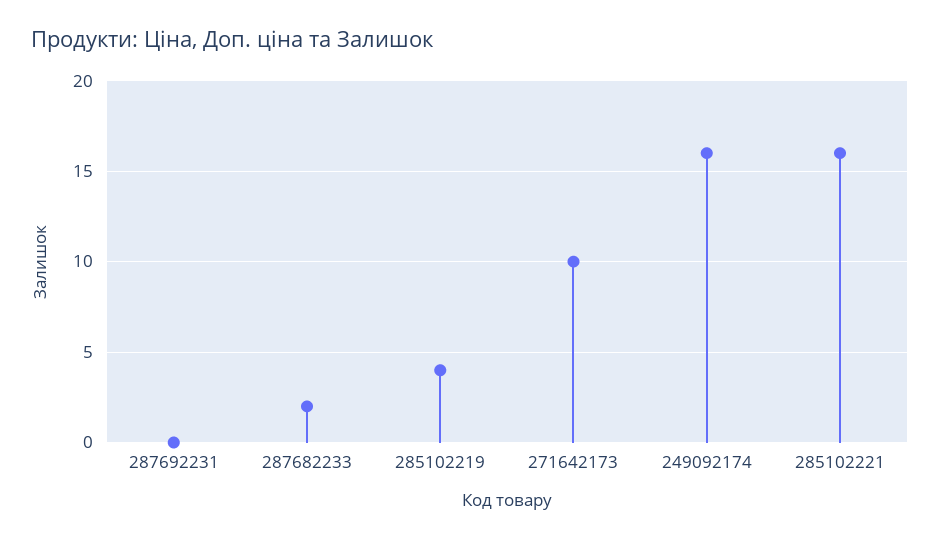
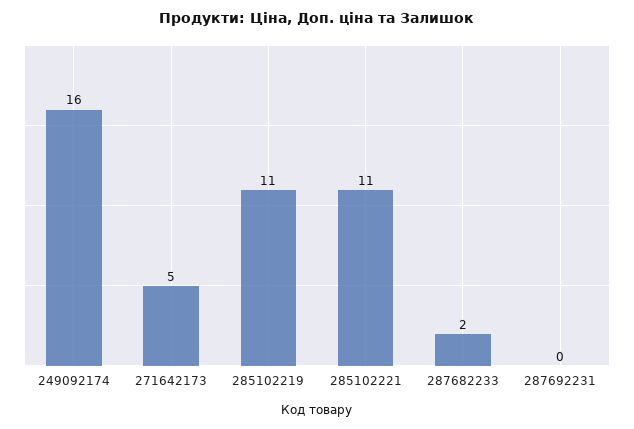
  {
    "287692231": 0,
    "287682233": 2,
-   "285102219": 4,
+   "285102219": 11,
-   "271642173": 10,
+   "271642173": 5,
    "249092174": 16,
-   "285102221": 16
+   "285102221": 11
  }

